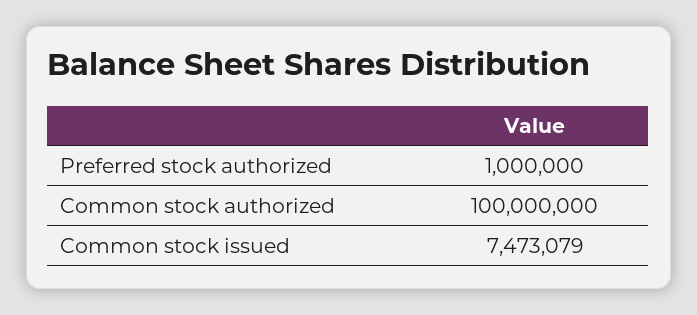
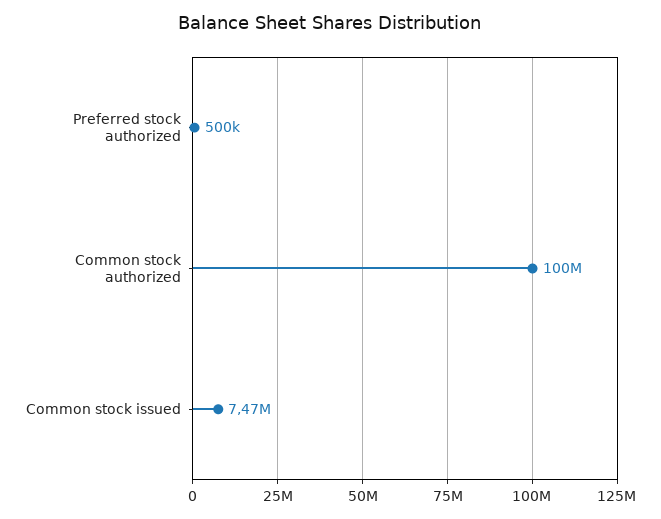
  {
-   "Preferred stock authorized": 1000000,
+   "Preferred stock authorized": 500000,
    "Common stock authorized": 100000000,
    "Common stock issued": 7473079
  }

